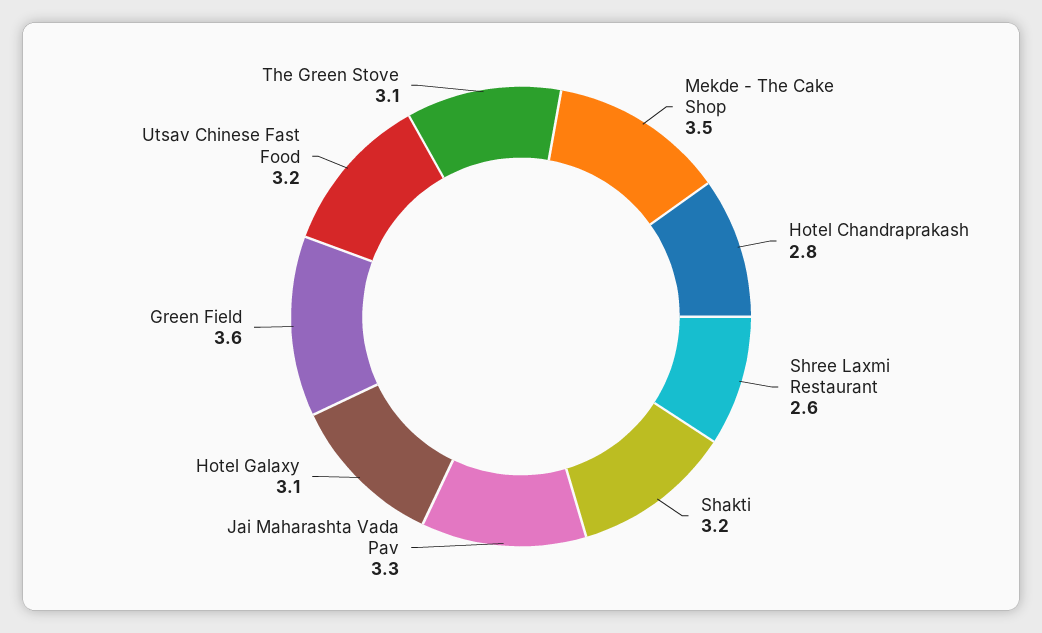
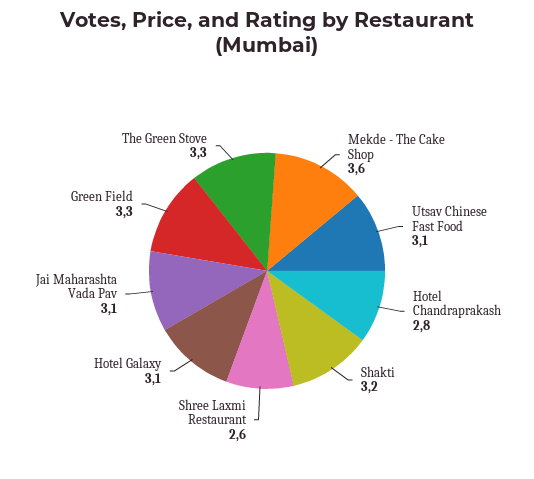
  {
-   "Mekde - The Cake Shop": 3.5,
+   "Mekde - The Cake Shop": 3.6,
    "Hotel Chandraprakash": 2.8,
    "Shree Laxmi Restaurant": 2.6,
    "Shakti": 3.2,
-   "Jai Maharashta Vada Pav": 3.3,
+   "Jai Maharashta Vada Pav": 3.1,
    "Hotel Galaxy": 3.1,
-   "Green Field": 3.6,
+   "Green Field": 3.3,
-   "Utsav Chinese Fast Food": 3.2,
+   "Utsav Chinese Fast Food": 3.1,
-   "The Green Stove": 3.1
+   "The Green Stove": 3.3
  }

